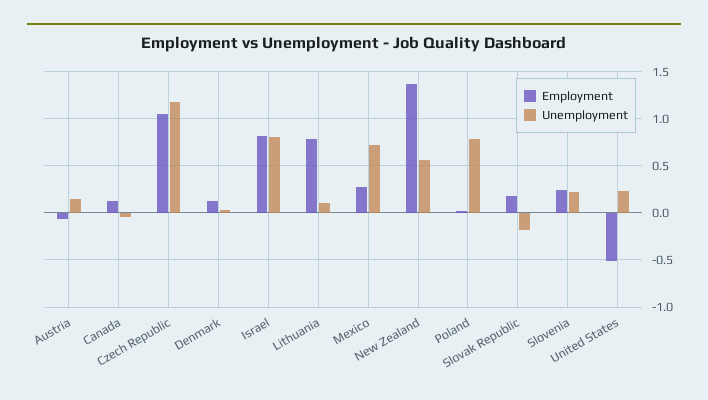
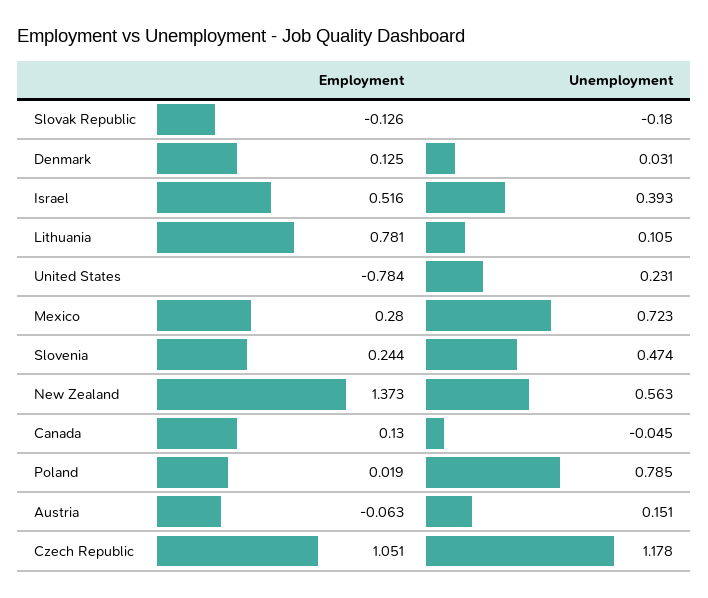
  {
    "Employment": {
      "Austria": -0.063,
      "Canada": 0.13,
      "Czech Republic": 1.051,
      "Denmark": 0.125,
-     "Israel": 0.8,
+     "Israel": 0.516,
      "Lithuania": 0.781,
      "Mexico": 0.28,
      "New Zealand": 1.373,
      "Poland": 0.019,
-     "Slovak Republic": 0.2,
+     "Slovak Republic": -0.126,
      "Slovenia": 0.244,
-     "United States": -0.5
+     "United States": -0.784
    },
    "Unemployment": {
      "Austria": 0.151,
      "Canada": -0.045,
      "Czech Republic": 1.178,
      "Denmark": 0.031,
-     "Israel": 0.8,
+     "Israel": 0.393,
      "Lithuania": 0.105,
      "Mexico": 0.723,
      "New Zealand": 0.563,
      "Poland": 0.785,
      "Slovak Republic": -0.18,
-     "Slovenia": 0.2,
+     "Slovenia": 0.474,
      "United States": 0.231
    }
  }

